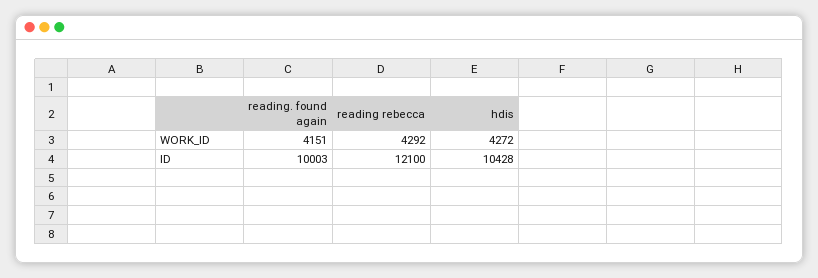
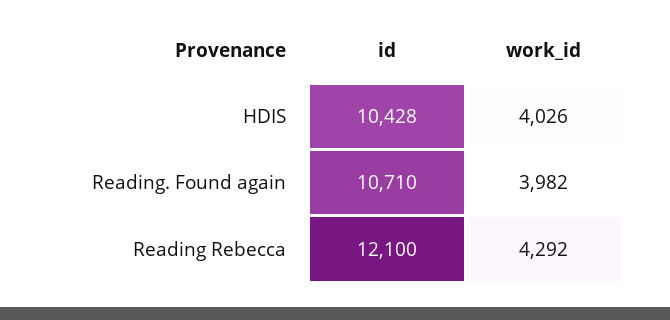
  {
    "reading. found again": {
-     "WORK_ID": 4151,
+     "WORK_ID": 3982,
-     "ID": 10003
+     "ID": 10710
    },
    "reading rebecca": {
      "WORK_ID": 4292,
      "ID": 12100
    },
    "hdis": {
-     "WORK_ID": 4272,
+     "WORK_ID": 4026,
      "ID": 10428
    }
  }

